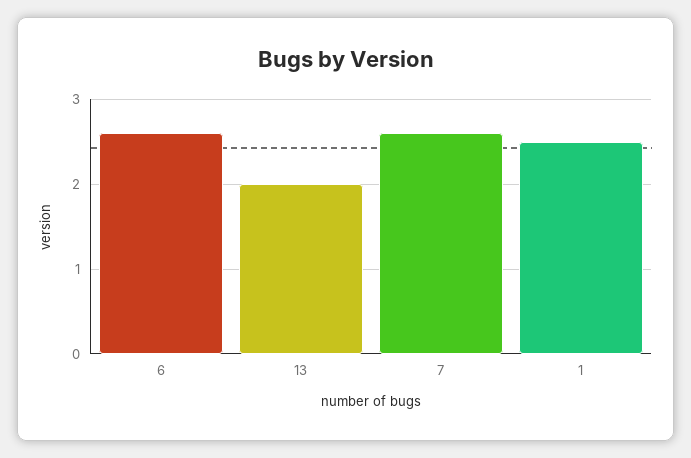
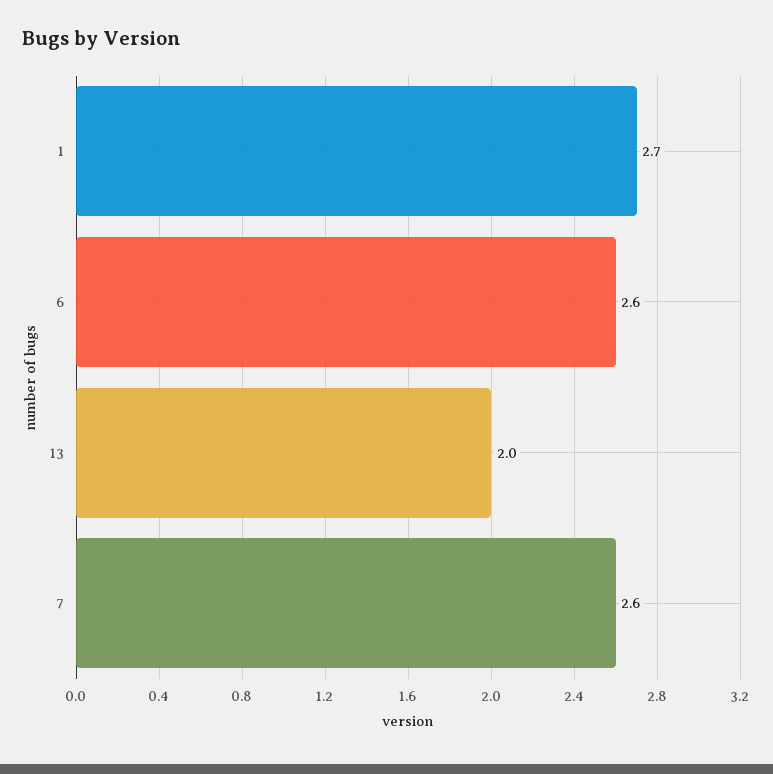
  {
    "6": 2.6,
    "13": 2,
    "7": 2.6,
-   "1": 2.5
+   "1": 2.7
  }

